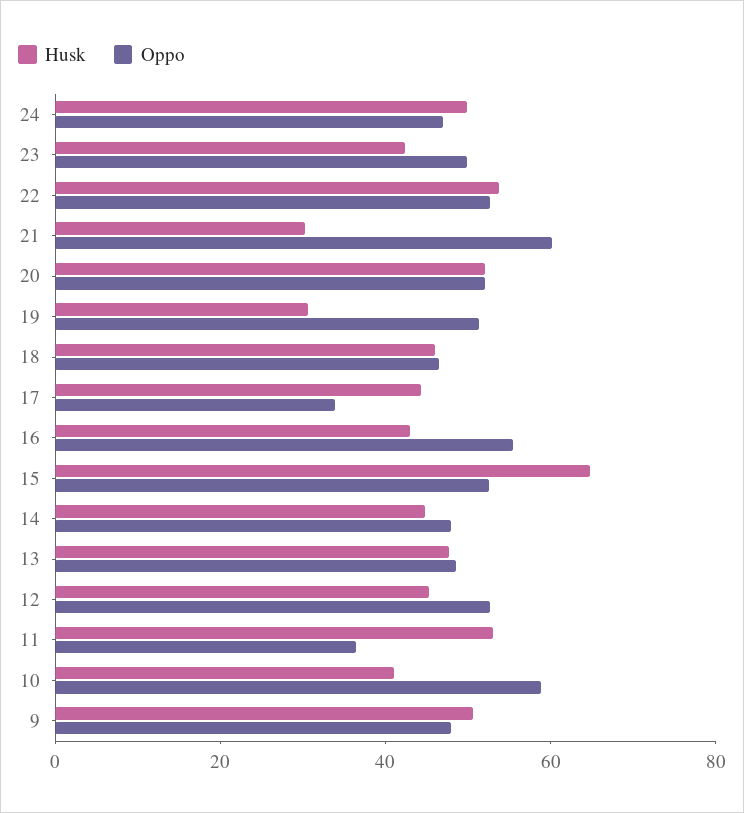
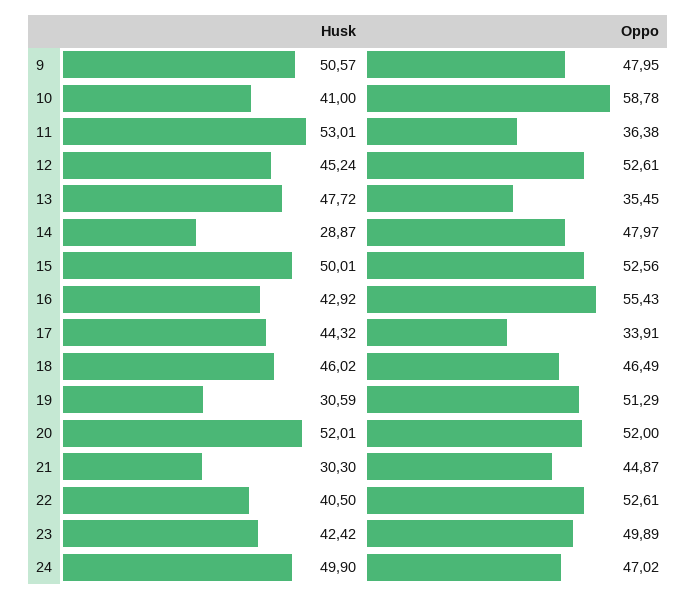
  {
    "Husk": {
      "24": 49.9,
      "23": 42.42,
-     "22": 55,
+     "22": 40.5,
      "21": 30.3,
      "20": 52.01,
      "19": 30.59,
      "18": 46.02,
      "17": 44.32,
      "16": 42.92,
-     "15": 65,
+     "15": 50.01,
-     "14": 45,
+     "14": 28.87,
      "13": 47.72,
      "12": 45.24,
      "11": 53.01,
      "10": 41,
      "9": 50.57
    },
    "Oppo": {
      "24": 47.02,
      "23": 49.89,
      "22": 52.61,
-     "21": 60,
+     "21": 44.87,
      "20": 52,
      "19": 51.29,
      "18": 46.49,
      "17": 33.91,
      "16": 55.43,
      "15": 52.56,
      "14": 47.97,
-     "13": 50,
+     "13": 35.45,
      "12": 52.61,
      "11": 36.38,
      "10": 58.78,
      "9": 47.95
    }
  }

